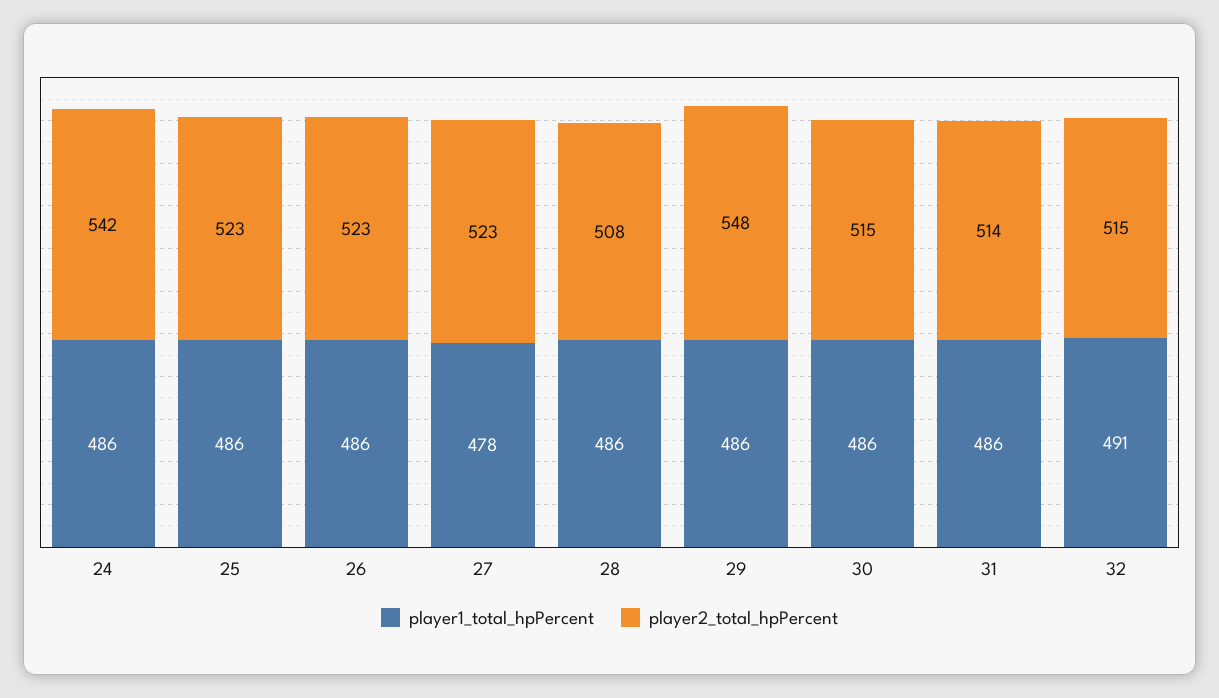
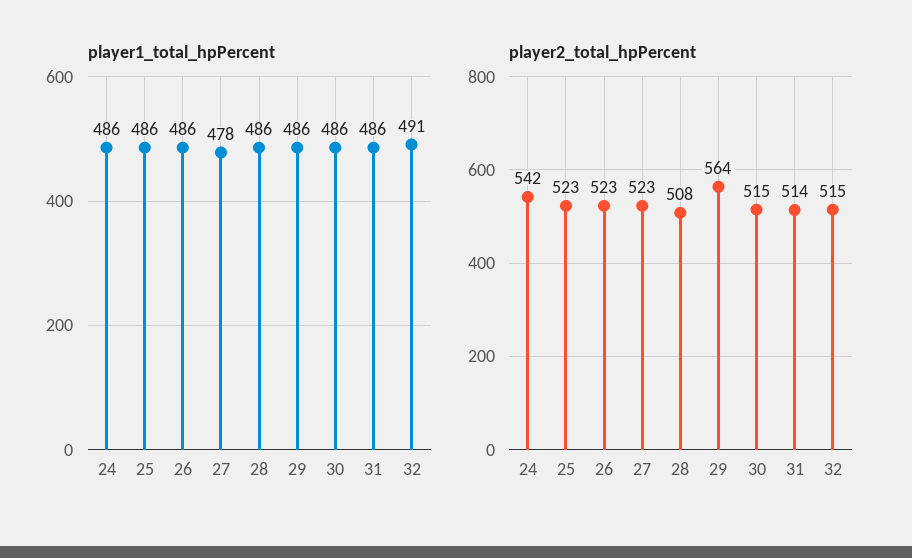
  {
    "player1_total_hpPercent": {
      "24": 486,
      "25": 486,
      "26": 486,
      "27": 478,
      "28": 486,
      "29": 486,
      "30": 486,
      "31": 486,
      "32": 491
    },
    "player2_total_hpPercent": {
      "24": 542,
      "25": 523,
      "26": 523,
      "27": 523,
      "28": 508,
-     "29": 548,
+     "29": 564,
      "30": 515,
      "31": 514,
      "32": 515
    }
  }

